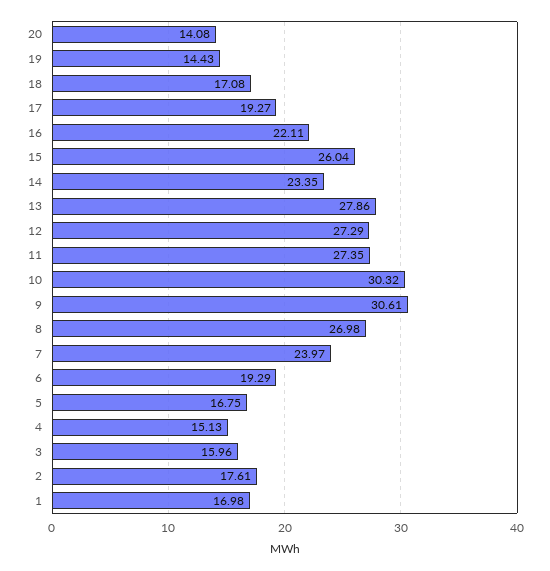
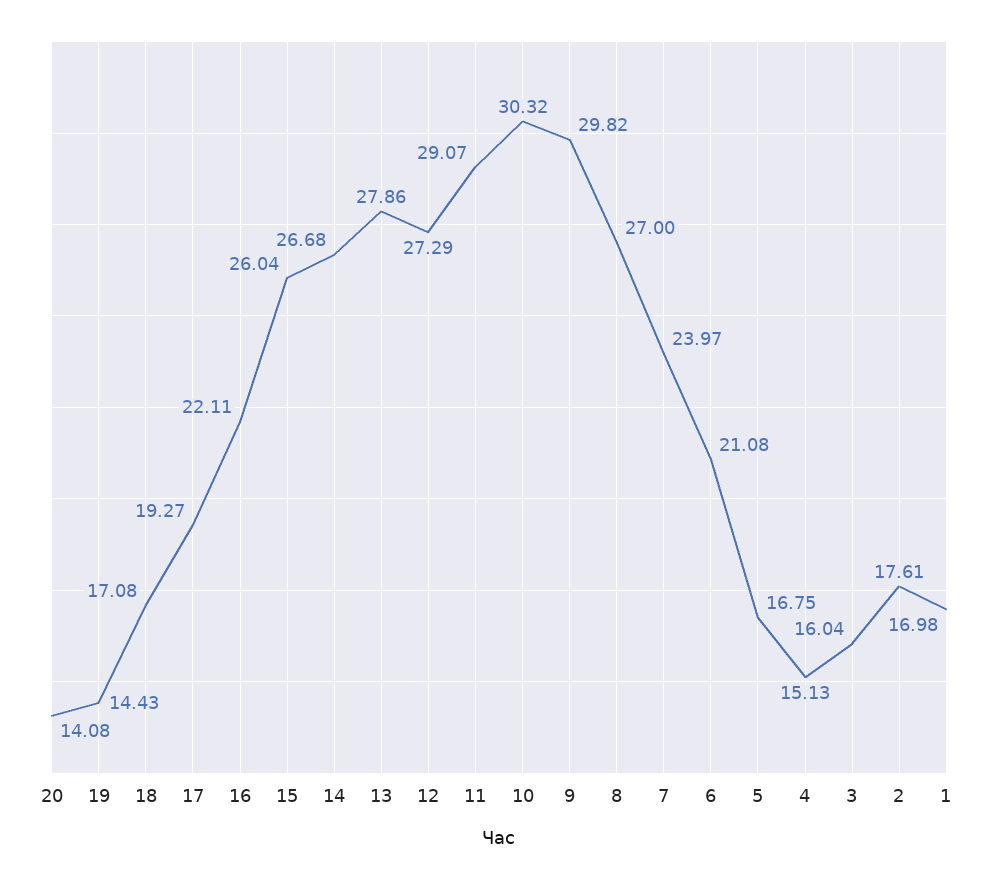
  {
    "20": 14.08,
    "19": 14.43,
    "18": 17.08,
    "17": 19.27,
    "16": 22.11,
    "15": 26.04,
-   "14": 23.35,
+   "14": 26.68,
    "13": 27.86,
    "12": 27.29,
-   "11": 27.35,
+   "11": 29.07,
    "10": 30.32,
-   "9": 30.61,
+   "9": 29.82,
-   "8": 26.98,
+   "8": 27,
    "7": 23.97,
-   "6": 19.29,
+   "6": 21.08,
    "5": 16.75,
    "4": 15.13,
-   "3": 15.96,
+   "3": 16.04,
    "2": 17.61,
    "1": 16.98
  }

